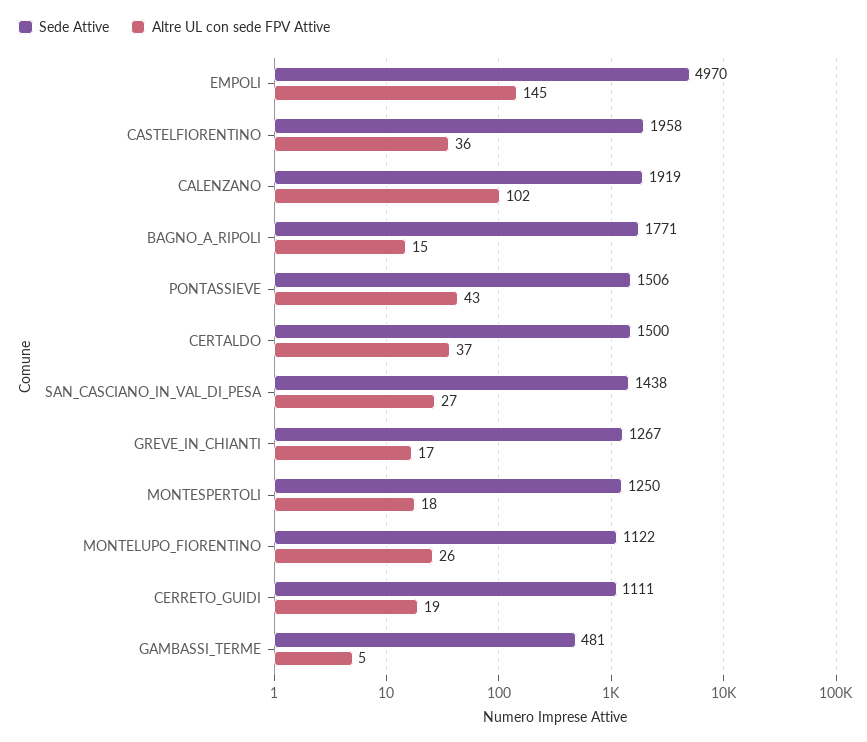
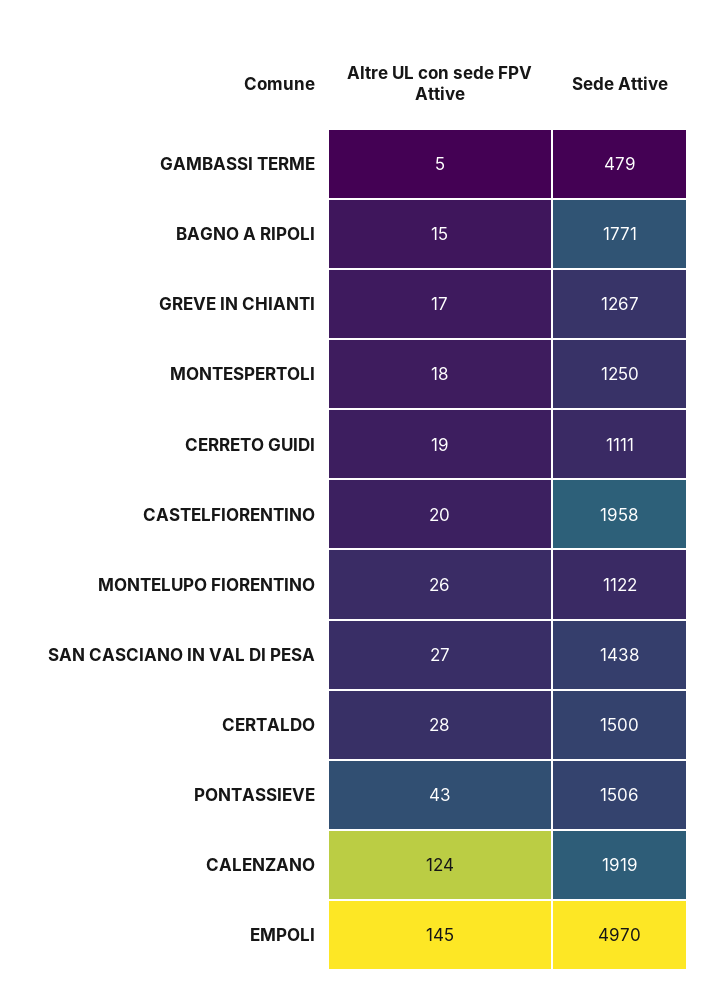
  {
    "Sede Attive": {
      "EMPOLI": 4970,
      "CASTELFIORENTINO": 1958,
      "CALENZANO": 1919,
      "BAGNO_A_RIPOLI": 1771,
      "PONTASSIEVE": 1506,
      "CERTALDO": 1500,
      "SAN_CASCIANO_IN_VAL_DI_PESA": 1438,
      "GREVE_IN_CHIANTI": 1267,
      "MONTESPERTOLI": 1250,
      "MONTELUPO_FIORENTINO": 1122,
      "CERRETO_GUIDI": 1111,
-     "GAMBASSI_TERME": 481
+     "GAMBASSI_TERME": 479
    },
    "Altre UL con sede FPV Attive": {
      "EMPOLI": 145,
-     "CASTELFIORENTINO": 36,
+     "CASTELFIORENTINO": 20,
-     "CALENZANO": 102,
+     "CALENZANO": 124,
      "BAGNO_A_RIPOLI": 15,
      "PONTASSIEVE": 43,
-     "CERTALDO": 37,
+     "CERTALDO": 28,
      "SAN_CASCIANO_IN_VAL_DI_PESA": 27,
      "GREVE_IN_CHIANTI": 17,
      "MONTESPERTOLI": 18,
      "MONTELUPO_FIORENTINO": 26,
      "CERRETO_GUIDI": 19,
      "GAMBASSI_TERME": 5
    }
  }

